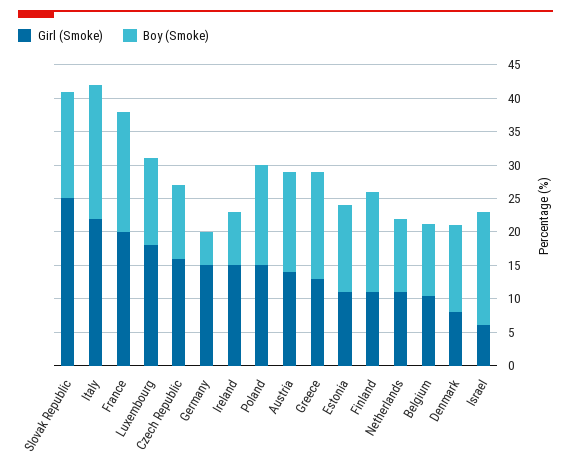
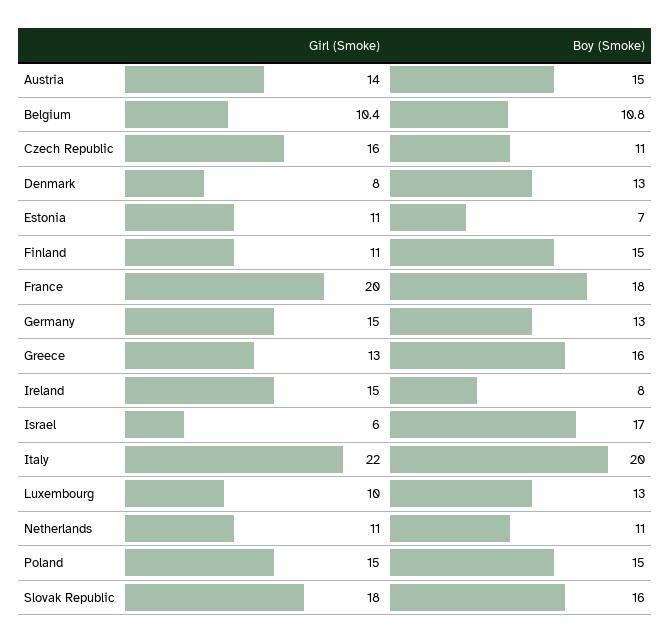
  {
    "Girl (Smoke)": {
-     "Slovak Republic": 25,
+     "Slovak Republic": 18,
      "Italy": 22,
      "France": 20,
-     "Luxembourg": 17.5,
+     "Luxembourg": 10,
      "Czech Republic": 16,
      "Germany": 15,
      "Ireland": 15,
      "Poland": 15,
      "Austria": 14,
      "Greece": 13,
      "Estonia": 11,
      "Finland": 11,
      "Netherlands": 11,
      "Belgium": 10.4,
      "Denmark": 8,
      "Israel": 6
    },
    "Boy (Smoke)": {
      "Slovak Republic": 16,
      "Italy": 20,
      "France": 18,
      "Luxembourg": 13,
      "Czech Republic": 11,
-     "Germany": 5,
+     "Germany": 13,
      "Ireland": 8,
      "Poland": 15,
      "Austria": 15,
      "Greece": 16,
-     "Estonia": 12.5,
+     "Estonia": 7,
      "Finland": 15,
      "Netherlands": 11,
      "Belgium": 10.8,
      "Denmark": 13,
      "Israel": 17
    }
  }

